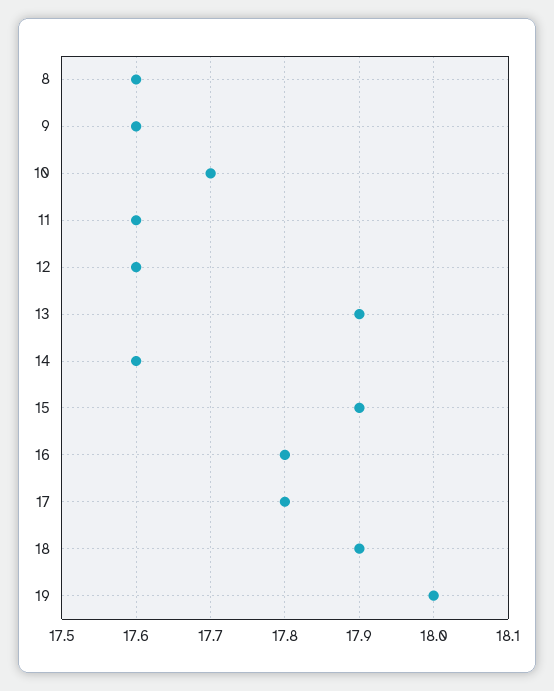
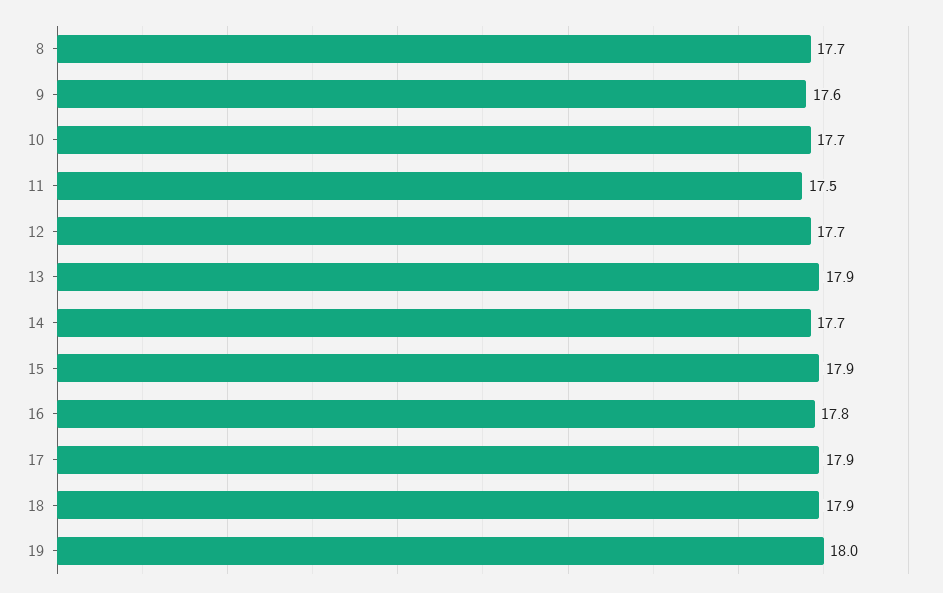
  {
-   "8": 17.6,
+   "8": 17.7,
    "9": 17.6,
    "10": 17.7,
-   "11": 17.6,
+   "11": 17.5,
-   "12": 17.6,
+   "12": 17.7,
    "13": 17.9,
-   "14": 17.6,
+   "14": 17.7,
    "15": 17.9,
    "16": 17.8,
-   "17": 17.8,
+   "17": 17.9,
    "18": 17.9,
    "19": 18
  }

